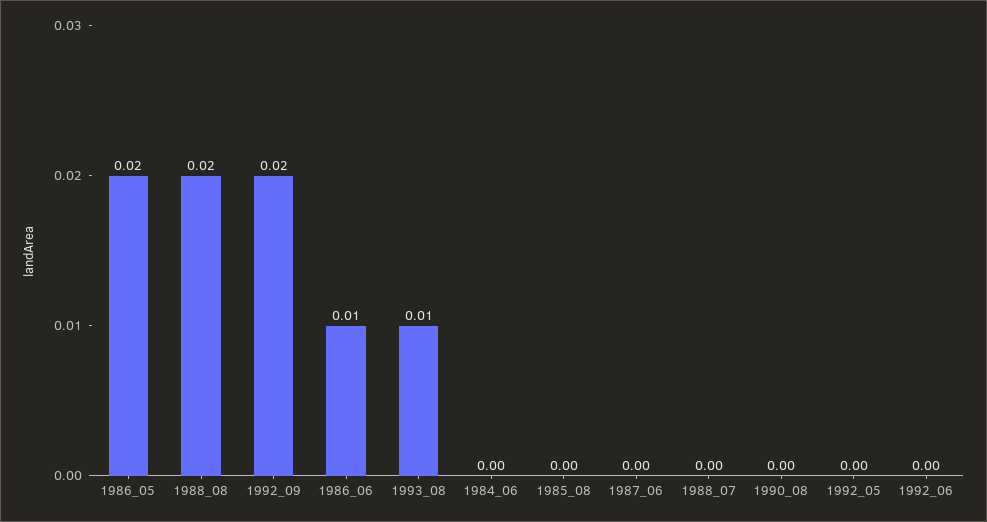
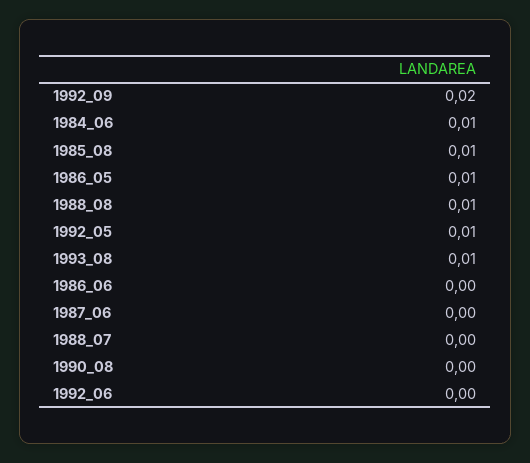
  {
-   "1986_05": 0.02,
+   "1986_05": 0.01,
-   "1988_08": 0.02,
+   "1988_08": 0.01,
    "1992_09": 0.02,
-   "1986_06": 0.01,
+   "1986_06": 0,
    "1993_08": 0.01,
-   "1984_06": 0,
+   "1984_06": 0.01,
-   "1985_08": 0,
+   "1985_08": 0.01,
    "1987_06": 0,
    "1988_07": 0,
    "1990_08": 0,
-   "1992_05": 0,
+   "1992_05": 0.01,
    "1992_06": 0
  }

